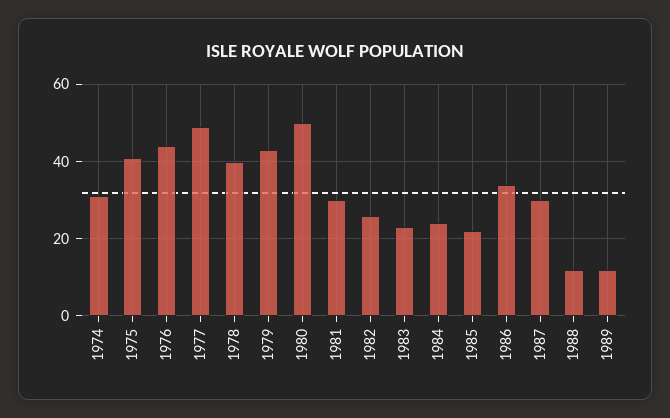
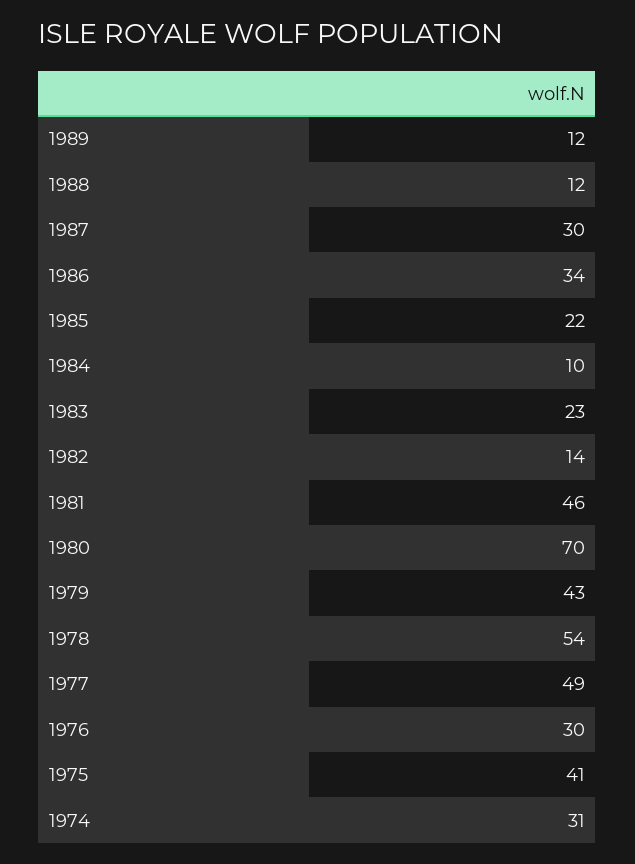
  {
    "1974": 31,
    "1975": 41,
-   "1976": 45,
+   "1976": 30,
    "1977": 49,
-   "1978": 40,
+   "1978": 54,
    "1979": 43,
-   "1980": 50,
+   "1980": 70,
-   "1981": 30,
+   "1981": 46,
-   "1982": 25,
+   "1982": 14,
    "1983": 23,
-   "1984": 25,
+   "1984": 10,
    "1985": 22,
    "1986": 34,
    "1987": 30,
    "1988": 12,
    "1989": 12
  }

